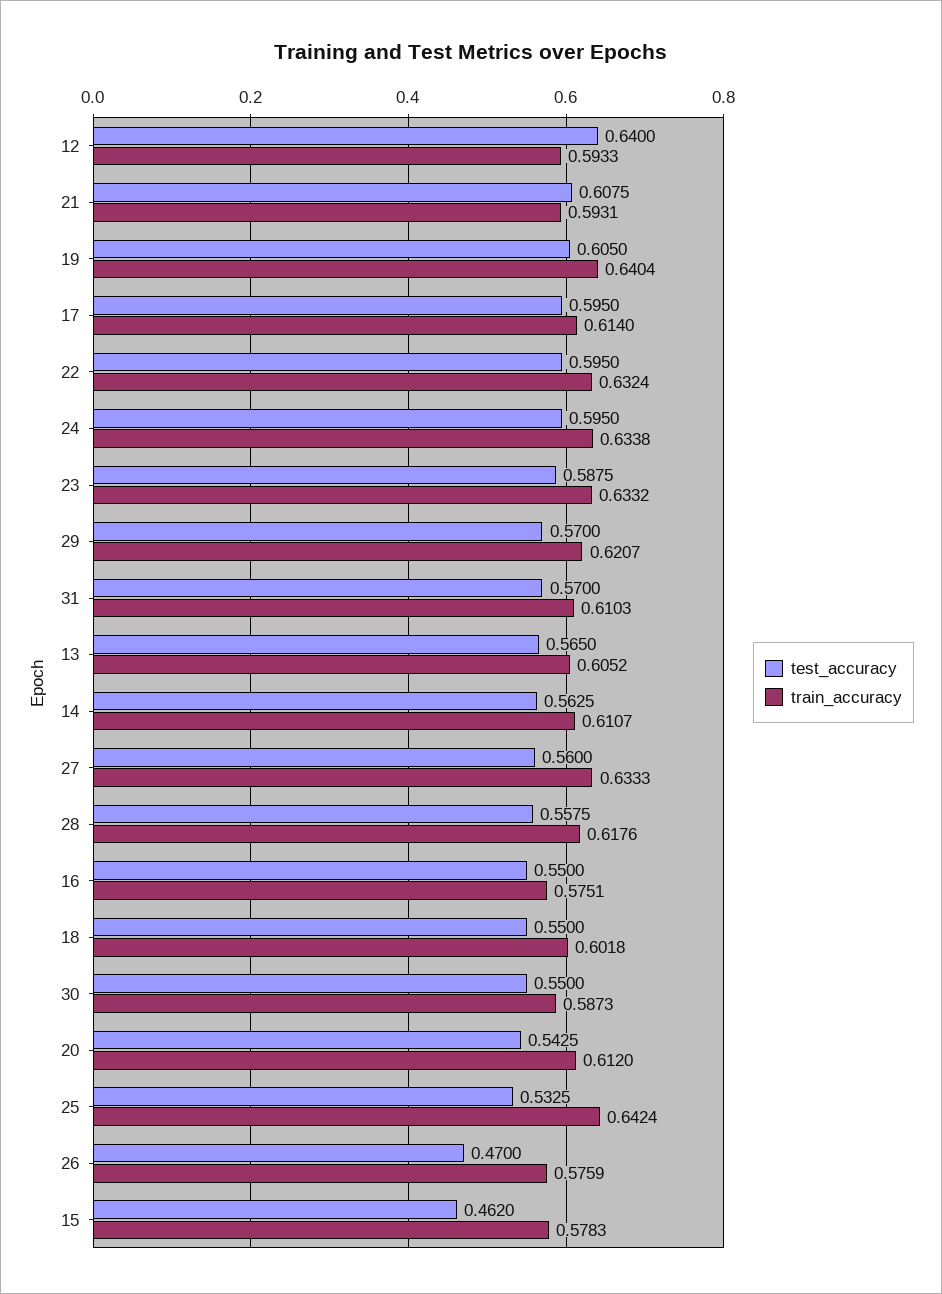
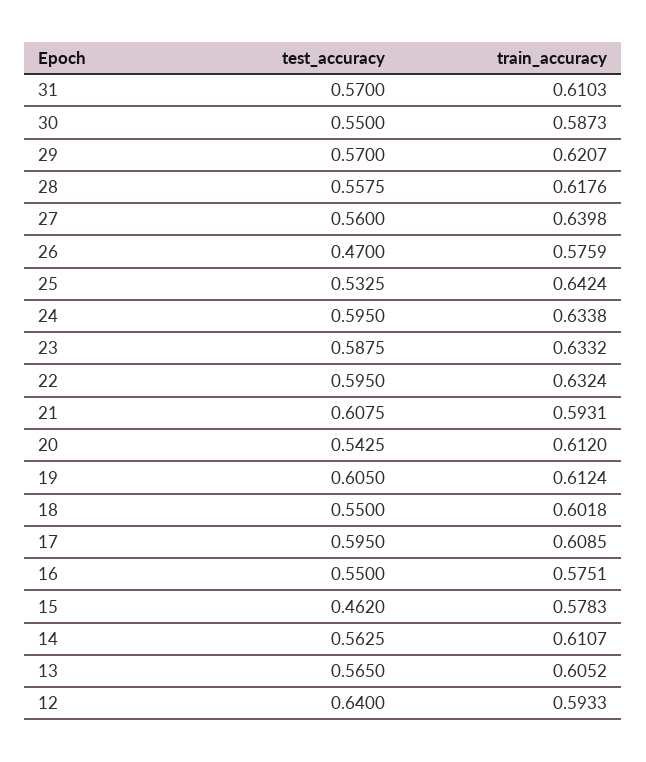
  {
    "test_accuracy": {
      "12": 0.64,
      "21": 0.6075,
      "19": 0.605,
      "17": 0.595,
      "22": 0.595,
      "24": 0.595,
      "23": 0.5875,
      "29": 0.57,
      "31": 0.57,
      "13": 0.565,
      "14": 0.5625,
      "27": 0.56,
      "28": 0.5575,
      "16": 0.55,
      "18": 0.55,
      "30": 0.55,
      "20": 0.5425,
      "25": 0.5325,
      "26": 0.47,
      "15": 0.462
    },
    "train_accuracy": {
      "12": 0.5933,
      "21": 0.5931,
-     "19": 0.6404,
+     "19": 0.6124,
-     "17": 0.614,
+     "17": 0.6085,
      "22": 0.6324,
      "24": 0.6338,
      "23": 0.6332,
      "29": 0.6207,
      "31": 0.6103,
      "13": 0.6052,
      "14": 0.6107,
-     "27": 0.6333,
+     "27": 0.6398,
      "28": 0.6176,
      "16": 0.5751,
      "18": 0.6018,
      "30": 0.5873,
      "20": 0.612,
      "25": 0.6424,
      "26": 0.5759,
      "15": 0.5783
    }
  }

